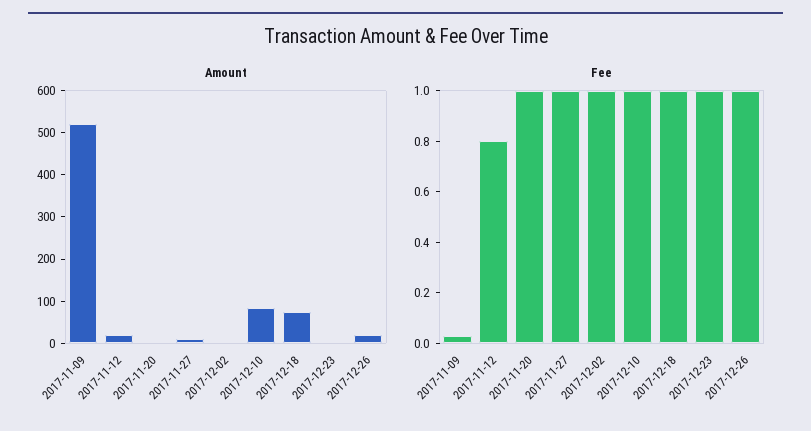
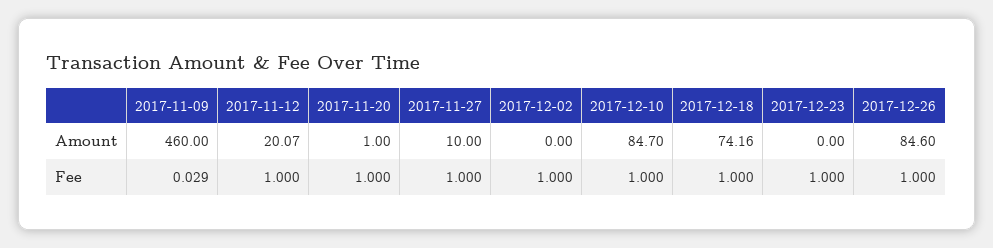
  {
    "Amount": {
-     "2017-11-09": 520,
+     "2017-11-09": 460,
      "2017-11-12": 20.07,
      "2017-11-20": 1,
      "2017-11-27": 10,
      "2017-12-02": 0,
      "2017-12-10": 84.7,
      "2017-12-18": 74.16,
      "2017-12-23": 0,
-     "2017-12-26": 20
+     "2017-12-26": 84.6
    },
    "Fee": {
      "2017-11-09": 0.029,
-     "2017-11-12": 0.8,
+     "2017-11-12": 1,
      "2017-11-20": 1,
      "2017-11-27": 1,
      "2017-12-02": 1,
      "2017-12-10": 1,
      "2017-12-18": 1,
      "2017-12-23": 1,
      "2017-12-26": 1
    }
  }

